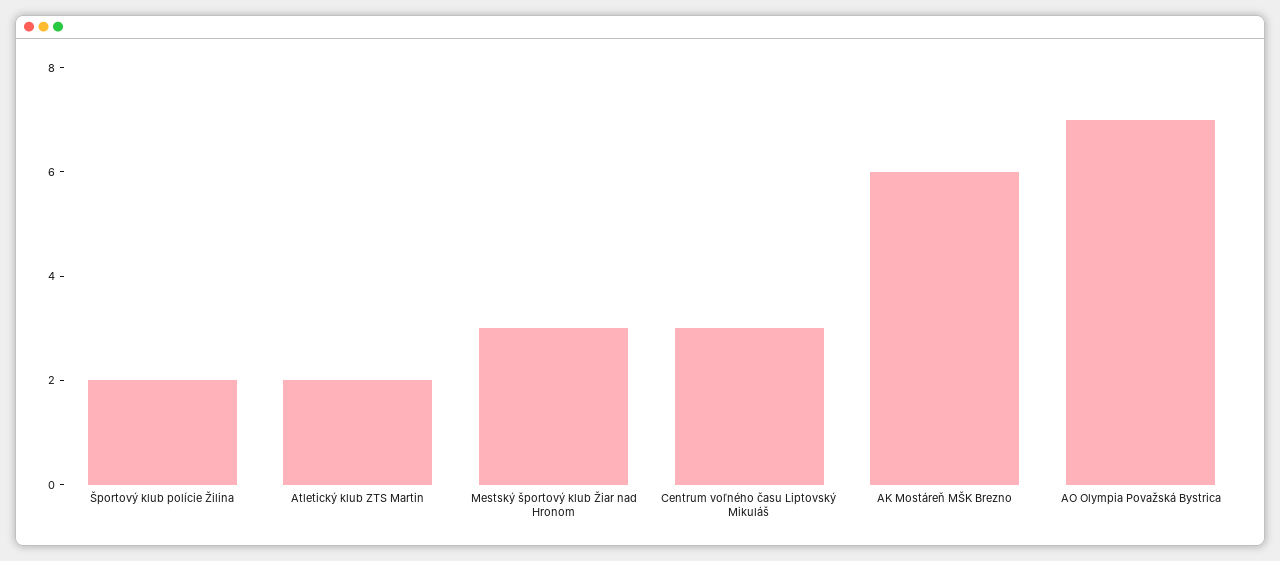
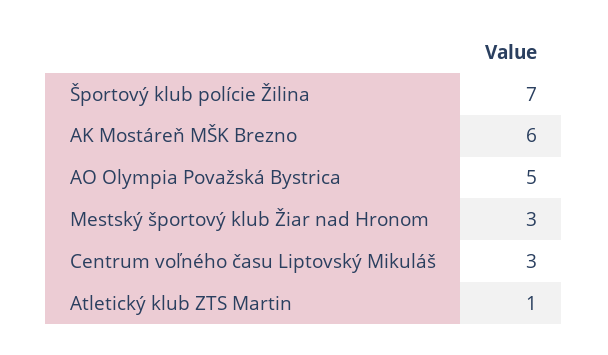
  {
-   "Športový klub polície Žilina": 2,
+   "Športový klub polície Žilina": 7,
-   "Atletický klub ZTS Martin": 2,
+   "Atletický klub ZTS Martin": 1,
    "Mestský športový klub Žiar nad Hronom": 3,
    "Centrum voľného času Liptovský Mikuláš": 3,
    "AK Mostáreň MŠK Brezno": 6,
-   "AO Olympia Považská Bystrica": 7
+   "AO Olympia Považská Bystrica": 5
  }

